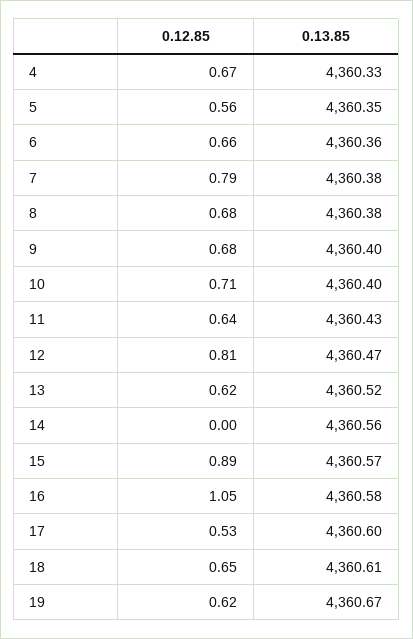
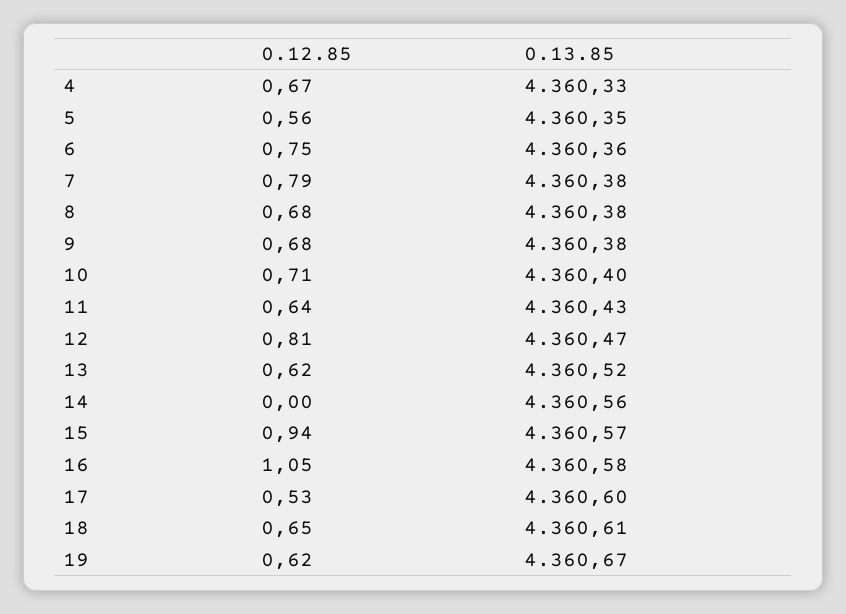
  {
    "0.12.85": {
      "4": 0.67,
      "5": 0.56,
-     "6": 0.66,
+     "6": 0.75,
      "7": 0.79,
      "8": 0.68,
      "9": 0.68,
      "10": 0.71,
      "11": 0.64,
      "12": 0.81,
      "13": 0.62,
      "14": 0,
-     "15": 0.89,
+     "15": 0.94,
      "16": 1.05,
      "17": 0.53,
      "18": 0.65,
      "19": 0.62
    },
    "0.13.85": {
      "4": 4360.33,
      "5": 4360.35,
      "6": 4360.36,
      "7": 4360.38,
      "8": 4360.38,
-     "9": 4360.4,
+     "9": 4360.38,
      "10": 4360.4,
      "11": 4360.43,
      "12": 4360.47,
      "13": 4360.52,
      "14": 4360.56,
      "15": 4360.57,
      "16": 4360.58,
      "17": 4360.6,
      "18": 4360.61,
      "19": 4360.67
    }
  }

